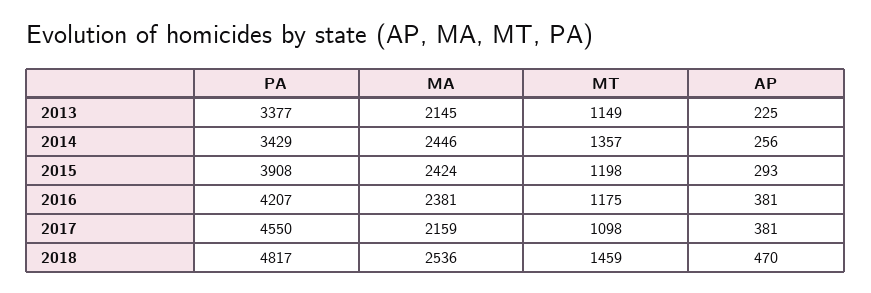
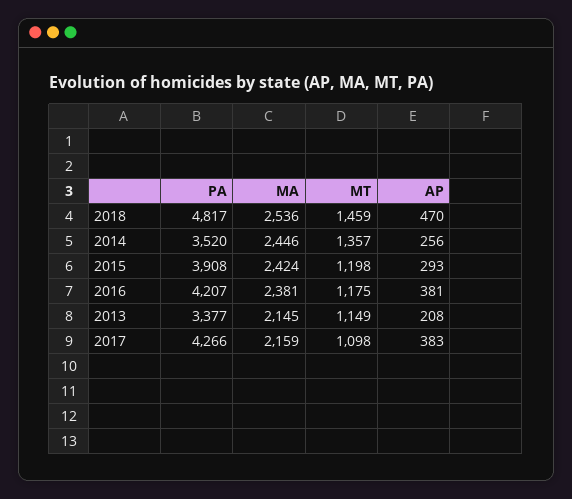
  {
    "PA": {
      "2013": 3377,
-     "2014": 3429,
+     "2014": 3520,
      "2015": 3908,
      "2016": 4207,
-     "2017": 4550,
+     "2017": 4266,
      "2018": 4817
    },
    "MA": {
      "2013": 2145,
      "2014": 2446,
      "2015": 2424,
      "2016": 2381,
      "2017": 2159,
      "2018": 2536
    },
    "MT": {
      "2013": 1149,
      "2014": 1357,
      "2015": 1198,
      "2016": 1175,
      "2017": 1098,
      "2018": 1459
    },
    "AP": {
-     "2013": 225,
+     "2013": 208,
      "2014": 256,
      "2015": 293,
      "2016": 381,
-     "2017": 381,
+     "2017": 383,
      "2018": 470
    }
  }

